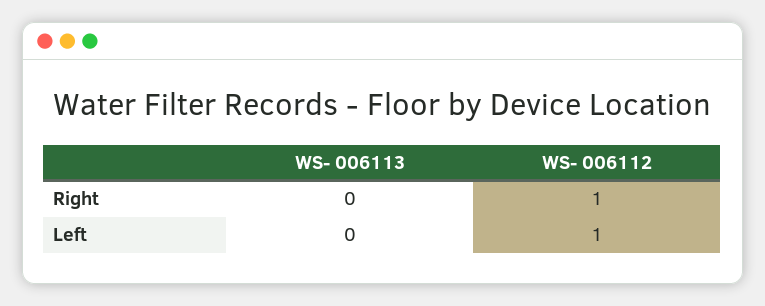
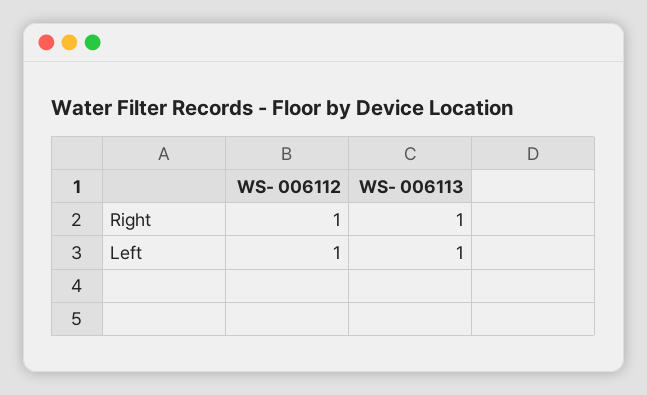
  {
    "WS- 006113": {
-     "Right": 0,
+     "Right": 1,
-     "Left": 0
+     "Left": 1
    },
    "WS- 006112": {
      "Right": 1,
      "Left": 1
    }
  }

